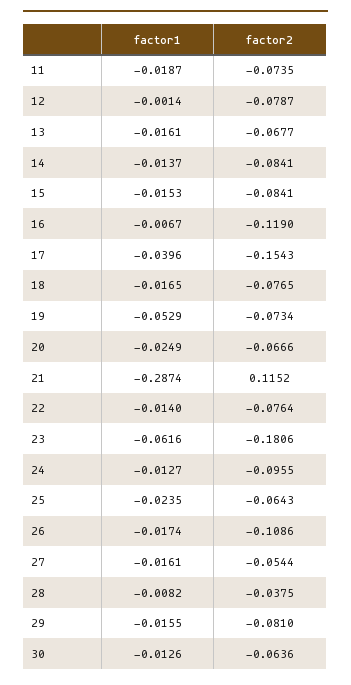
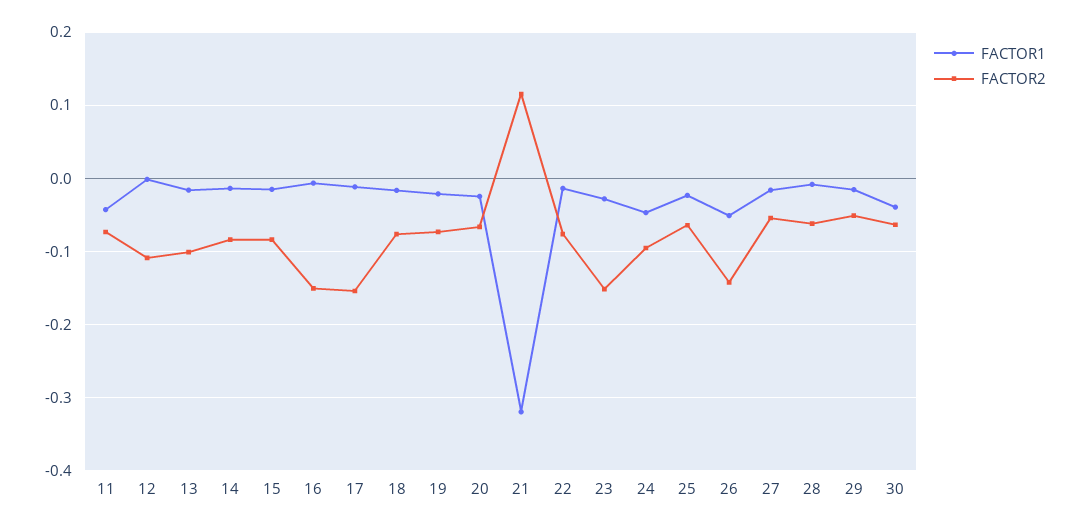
  {
    "factor1": {
-     "11": -0.0187,
+     "11": -0.04,
      "12": -0.0014,
      "13": -0.0161,
      "14": -0.0137,
      "15": -0.0153,
      "16": -0.0067,
-     "17": -0.0396,
+     "17": -0.01,
      "18": -0.0165,
-     "19": -0.0529,
+     "19": -0.02,
      "20": -0.0249,
-     "21": -0.2874,
+     "21": -0.32,
      "22": -0.014,
-     "23": -0.0616,
+     "23": -0.03,
-     "24": -0.0127,
+     "24": -0.05,
      "25": -0.0235,
-     "26": -0.0174,
+     "26": -0.05,
      "27": -0.0161,
      "28": -0.0082,
      "29": -0.0155,
-     "30": -0.0126
+     "30": -0.04
    },
    "factor2": {
      "11": -0.0735,
-     "12": -0.0787,
+     "12": -0.11,
-     "13": -0.0677,
+     "13": -0.1,
      "14": -0.0841,
      "15": -0.0841,
-     "16": -0.119,
+     "16": -0.15,
      "17": -0.1543,
      "18": -0.0765,
      "19": -0.0734,
      "20": -0.0666,
      "21": 0.1152,
      "22": -0.0764,
-     "23": -0.1806,
+     "23": -0.15,
      "24": -0.0955,
      "25": -0.0643,
-     "26": -0.1086,
+     "26": -0.14,
      "27": -0.0544,
-     "28": -0.0375,
+     "28": -0.06,
-     "29": -0.081,
+     "29": -0.05,
      "30": -0.0636
    }
  }

